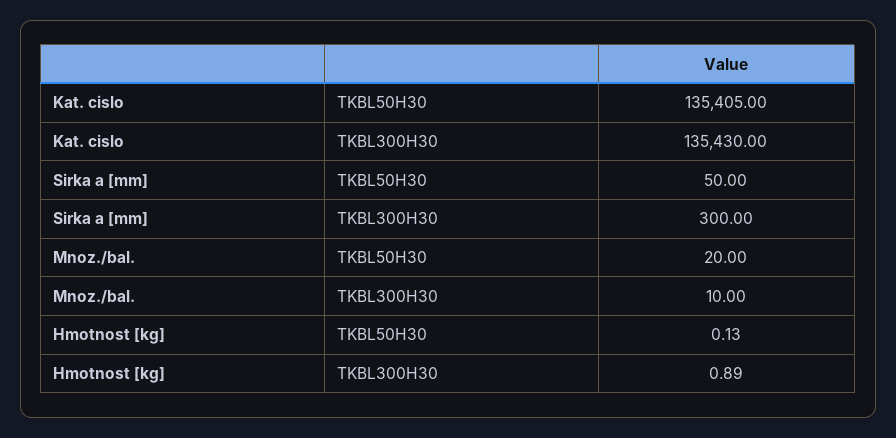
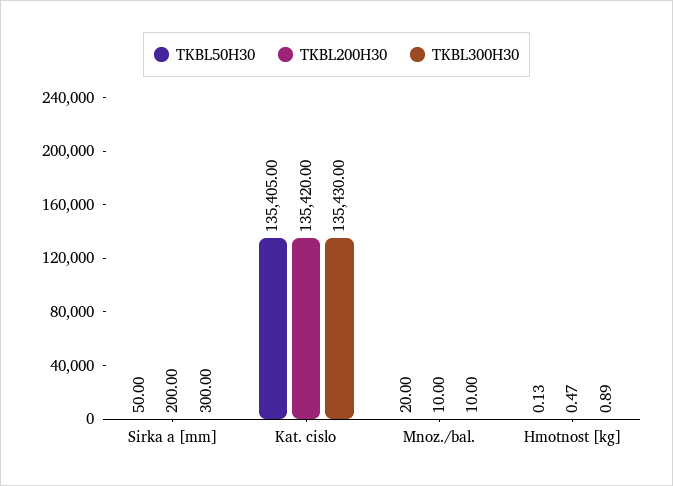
  {
    "TKBL50H30": {
      "Kat. cislo": 135405,
      "Sirka a [mm]": 50,
      "Mnoz./bal.": 20,
      "Hmotnost [kg]": 0.13
    },
    "TKBL300H30": {
      "Kat. cislo": 135430,
      "Sirka a [mm]": 300,
      "Mnoz./bal.": 10,
      "Hmotnost [kg]": 0.89
-   }
+   },
+   "TKBL200H30": {
+     "Sirka a [mm]": 200,
+     "Kat. cislo": 135420,
+     "Mnoz./bal.": 10,
+     "Hmotnost [kg]": 0.47
+   }
  }

